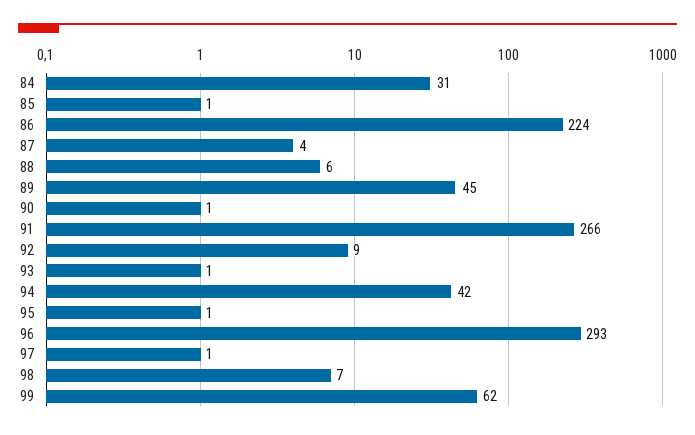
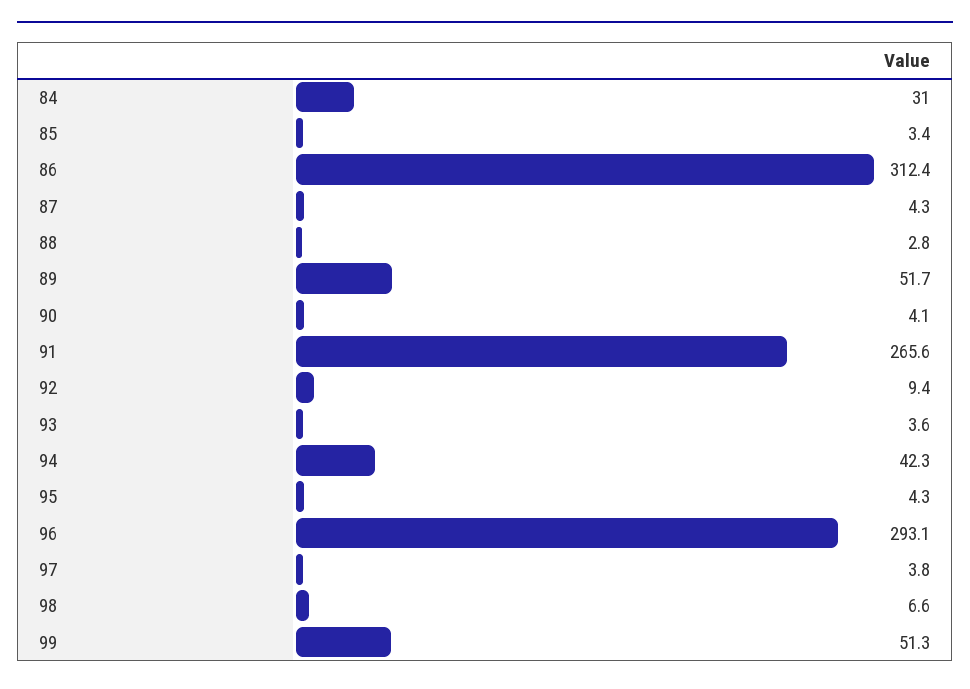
  {
    "84": 31,
-   "85": 1,
+   "85": 3.4,
-   "86": 224,
+   "86": 312.4,
    "87": 4.3,
-   "88": 6,
+   "88": 2.8,
-   "89": 45,
+   "89": 51.7,
-   "90": 1,
+   "90": 4.1,
    "91": 265.6,
    "92": 9.4,
-   "93": 1,
+   "93": 3.6,
    "94": 42.3,
-   "95": 1,
+   "95": 4.3,
    "96": 293.1,
-   "97": 1,
+   "97": 3.8,
    "98": 6.6,
-   "99": 62
+   "99": 51.3
  }

